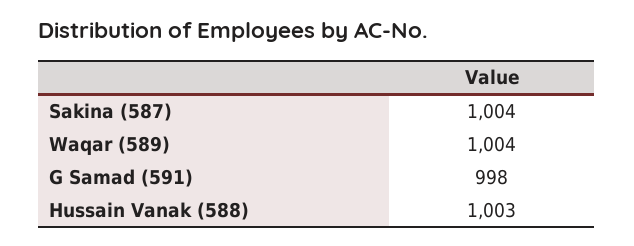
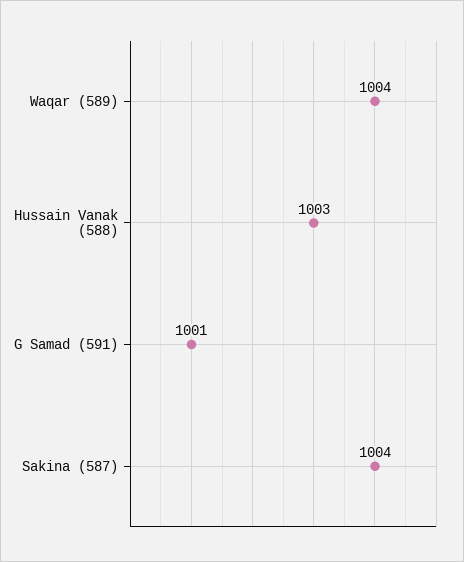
  {
    "Sakina (587)": 1004,
    "Waqar (589)": 1004,
-   "G Samad (591)": 998,
+   "G Samad (591)": 1001,
    "Hussain Vanak (588)": 1003
  }

